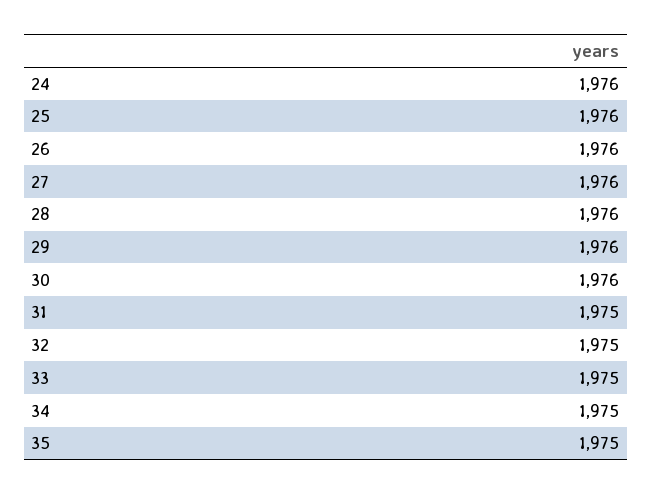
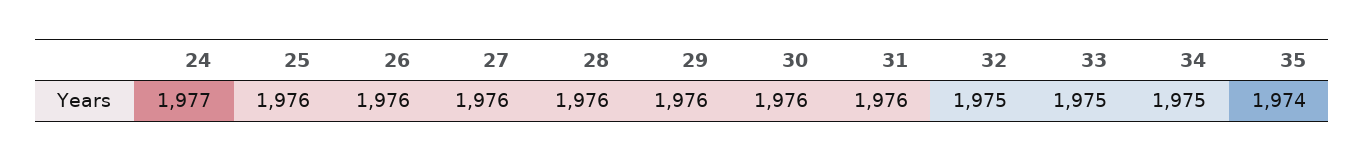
  {
-   "24": 1976,
+   "24": 1977,
    "25": 1976,
    "26": 1976,
    "27": 1976,
    "28": 1976,
    "29": 1976,
    "30": 1976,
-   "31": 1975,
+   "31": 1976,
    "32": 1975,
    "33": 1975,
    "34": 1975,
-   "35": 1975
+   "35": 1974
  }

